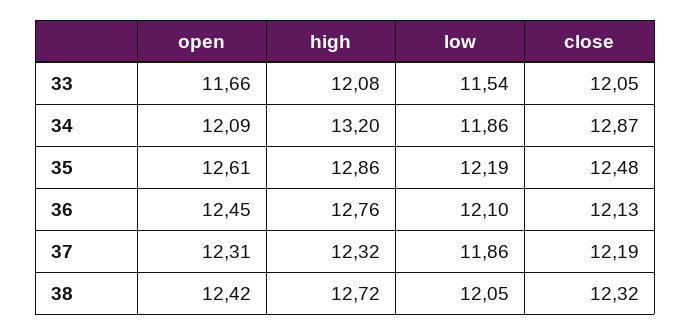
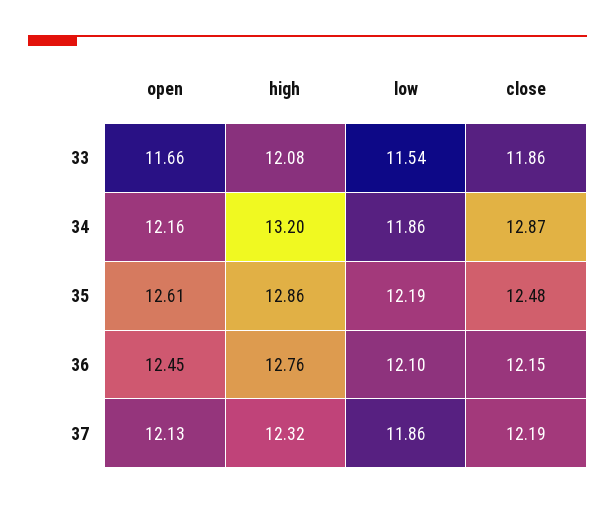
  {
    "open": {
      "33": 11.66,
-     "34": 12.09,
+     "34": 12.16,
      "35": 12.61,
      "36": 12.45,
-     "37": 12.31,
+     "37": 12.13
-     "38": 12.42
    },
    "high": {
      "33": 12.08,
      "34": 13.2,
      "35": 12.86,
      "36": 12.76,
-     "37": 12.32,
+     "37": 12.32
-     "38": 12.72
    },
    "low": {
      "33": 11.54,
      "34": 11.86,
      "35": 12.19,
      "36": 12.1,
-     "37": 11.86,
+     "37": 11.86
-     "38": 12.05
    },
    "close": {
-     "33": 12.05,
+     "33": 11.86,
      "34": 12.87,
      "35": 12.48,
-     "36": 12.13,
+     "36": 12.15,
-     "37": 12.19,
+     "37": 12.19
-     "38": 12.32
    }
  }

